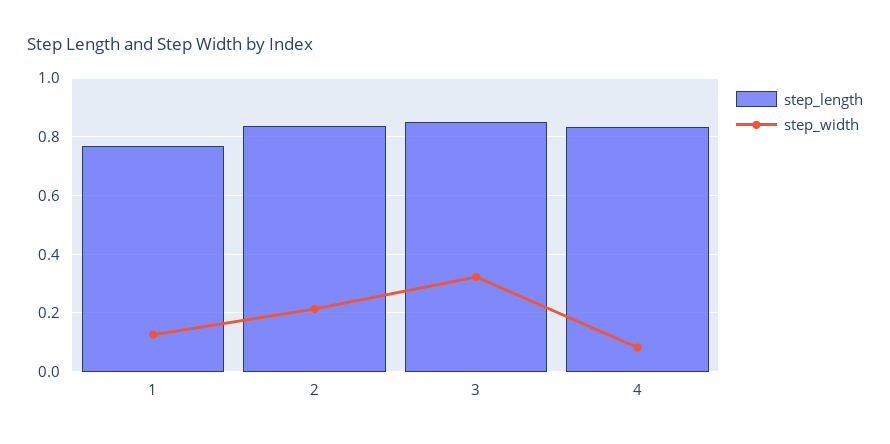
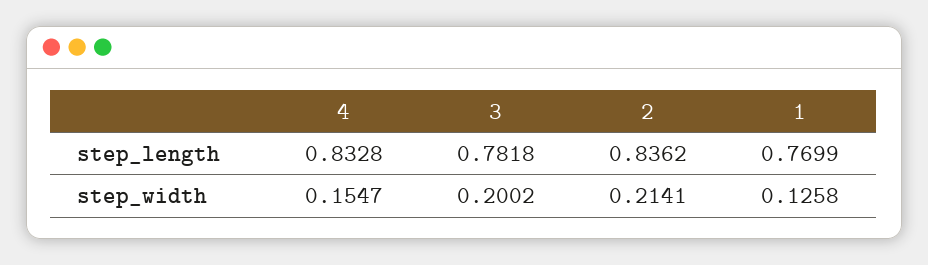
  {
    "step_length": {
      "1": 0.7699,
      "2": 0.8362,
-     "3": 0.85,
+     "3": 0.7818,
      "4": 0.8328
    },
    "step_width": {
      "1": 0.1258,
      "2": 0.2141,
-     "3": 0.325,
+     "3": 0.2002,
-     "4": 0.075
+     "4": 0.1547
    }
  }

